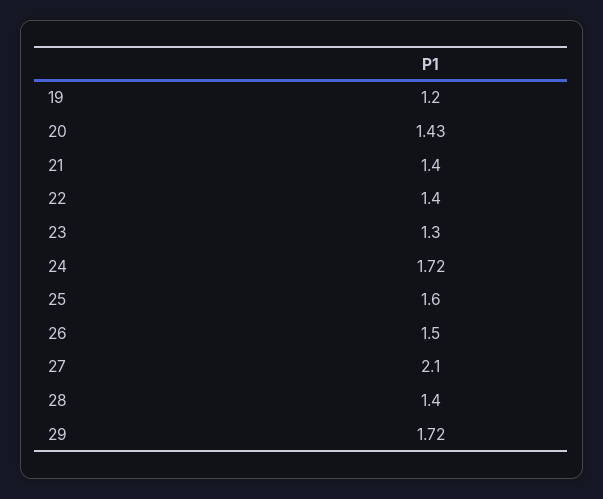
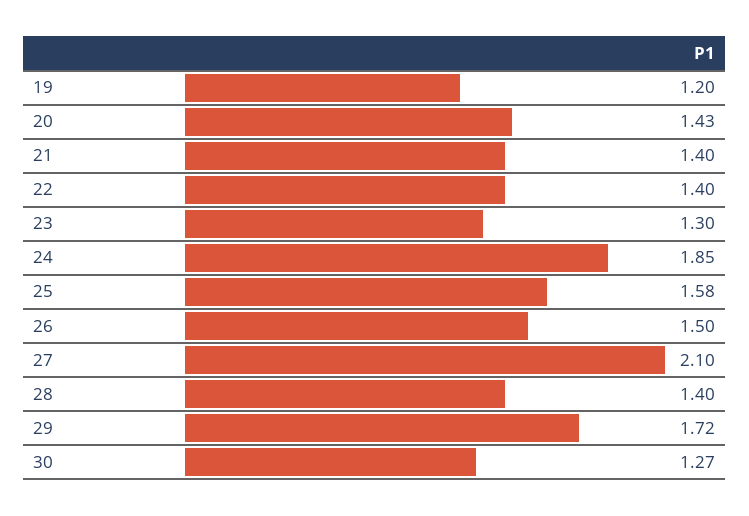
  {
    "19": 1.2,
    "20": 1.43,
    "21": 1.4,
    "22": 1.4,
    "23": 1.3,
-   "24": 1.72,
+   "24": 1.85,
-   "25": 1.6,
+   "25": 1.58,
    "26": 1.5,
    "27": 2.1,
    "28": 1.4,
-   "29": 1.72
+   "29": 1.72,
+   "30": 1.27
  }

